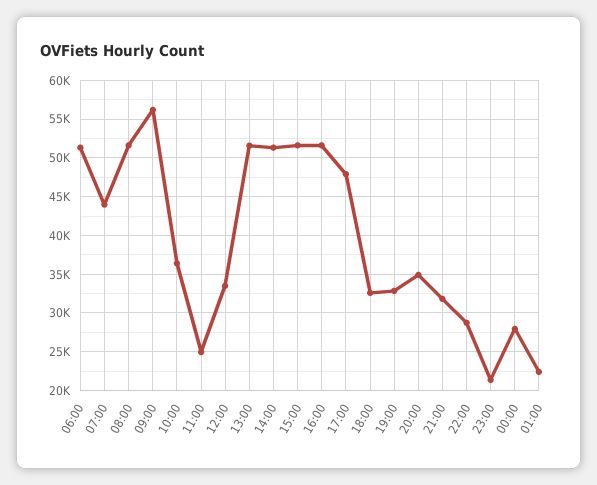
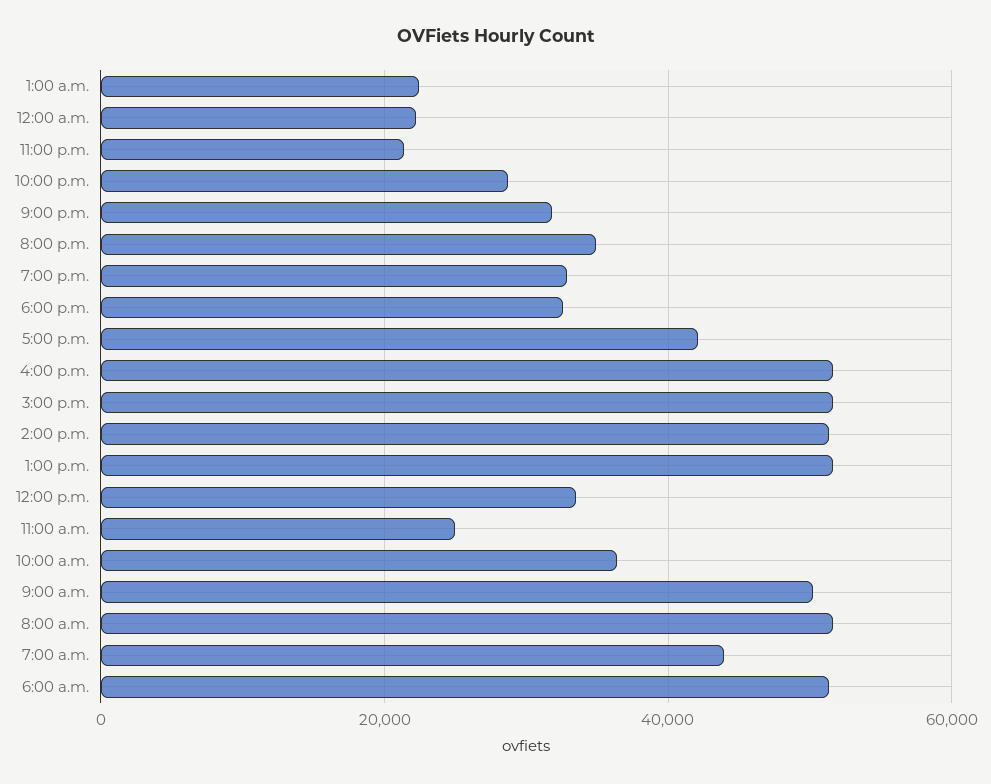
  {
    "06:00": 51000,
    "07:00": 44000,
    "08:00": 52000,
-   "09:00": 56000,
+   "09:00": 50000,
    "10:00": 36000,
    "11:00": 25000,
    "12:00": 33000,
    "13:00": 52000,
    "14:00": 51000,
    "15:00": 52000,
    "16:00": 52000,
-   "17:00": 48000,
+   "17:00": 42000,
    "18:00": 33000,
    "19:00": 33000,
    "20:00": 35000,
    "21:00": 32000,
    "22:00": 29000,
    "23:00": 21000,
-   "00:00": 28000,
+   "00:00": 22000,
    "01:00": 22000
  }

